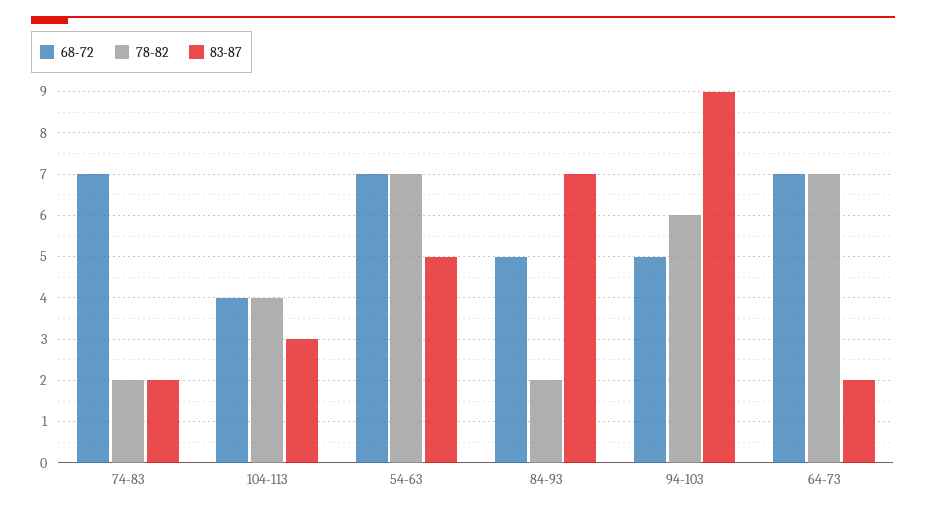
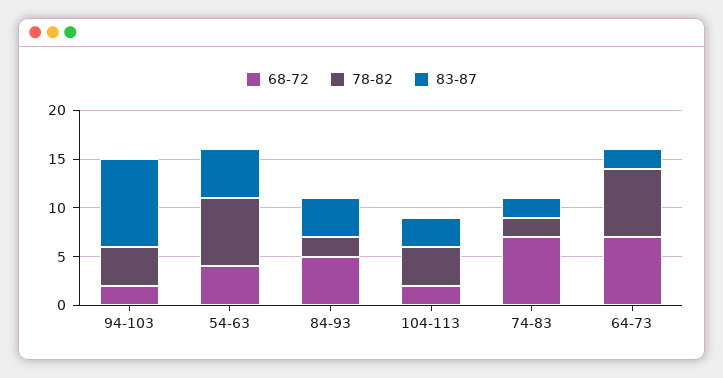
  {
    "68-72": {
      "74-83": 7,
-     "104-113": 4,
+     "104-113": 2,
-     "54-63": 7,
+     "54-63": 4,
      "84-93": 5,
-     "94-103": 5,
+     "94-103": 2,
      "64-73": 7
    },
    "78-82": {
      "74-83": 2,
      "104-113": 4,
      "54-63": 7,
      "84-93": 2,
-     "94-103": 6,
+     "94-103": 4,
      "64-73": 7
    },
    "83-87": {
      "74-83": 2,
      "104-113": 3,
      "54-63": 5,
-     "84-93": 7,
+     "84-93": 4,
      "94-103": 9,
      "64-73": 2
    }
  }

